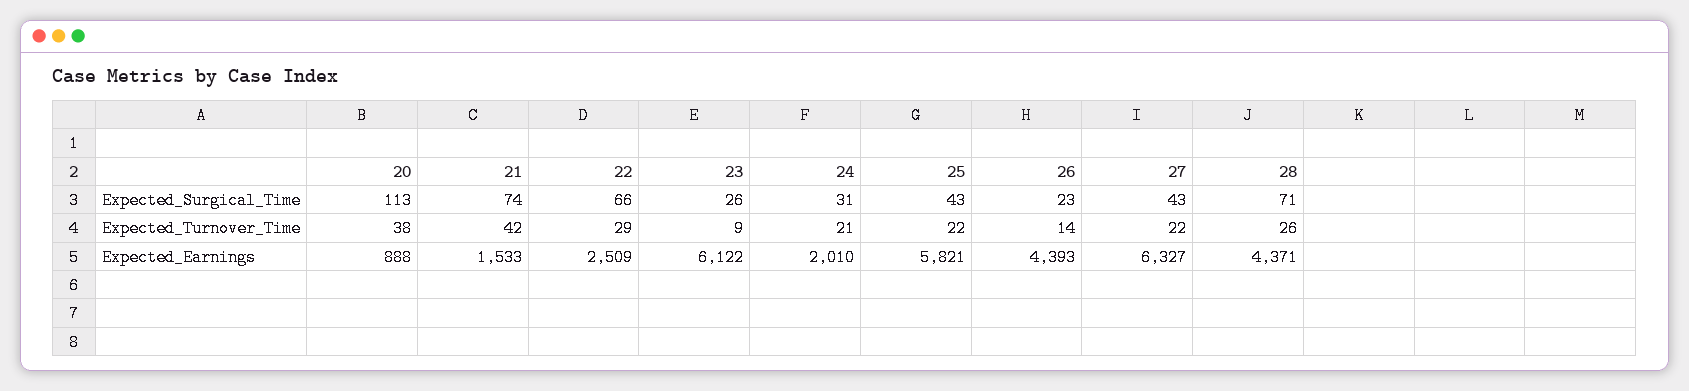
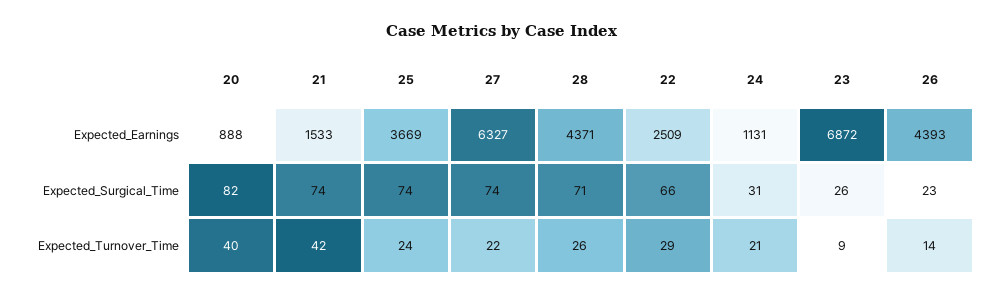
  {
    "20": {
-     "Expected_Surgical_Time": 113,
+     "Expected_Surgical_Time": 82,
-     "Expected_Turnover_Time": 38,
+     "Expected_Turnover_Time": 40,
      "Expected_Earnings": 888
    },
    "21": {
      "Expected_Surgical_Time": 74,
      "Expected_Turnover_Time": 42,
      "Expected_Earnings": 1533
    },
    "22": {
      "Expected_Surgical_Time": 66,
      "Expected_Turnover_Time": 29,
      "Expected_Earnings": 2509
    },
    "23": {
      "Expected_Surgical_Time": 26,
      "Expected_Turnover_Time": 9,
-     "Expected_Earnings": 6122
+     "Expected_Earnings": 6872
    },
    "24": {
      "Expected_Surgical_Time": 31,
      "Expected_Turnover_Time": 21,
-     "Expected_Earnings": 2010
+     "Expected_Earnings": 1131
    },
    "25": {
-     "Expected_Surgical_Time": 43,
+     "Expected_Surgical_Time": 74,
-     "Expected_Turnover_Time": 22,
+     "Expected_Turnover_Time": 24,
-     "Expected_Earnings": 5821
+     "Expected_Earnings": 3669
    },
    "26": {
      "Expected_Surgical_Time": 23,
      "Expected_Turnover_Time": 14,
      "Expected_Earnings": 4393
    },
    "27": {
-     "Expected_Surgical_Time": 43,
+     "Expected_Surgical_Time": 74,
      "Expected_Turnover_Time": 22,
      "Expected_Earnings": 6327
    },
    "28": {
      "Expected_Surgical_Time": 71,
      "Expected_Turnover_Time": 26,
      "Expected_Earnings": 4371
    }
  }

